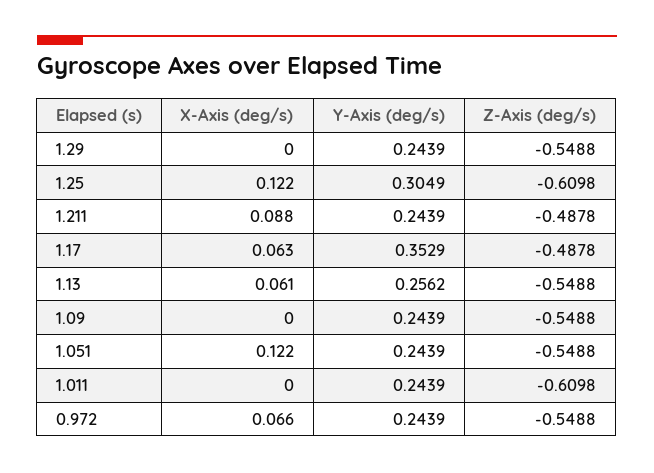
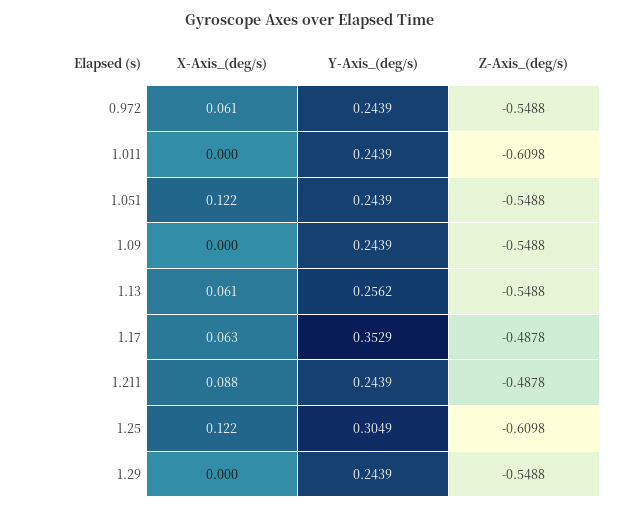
  {
    "X-Axis (deg/s)": {
      "1.29": 0,
      "1.25": 0.122,
      "1.211": 0.088,
      "1.17": 0.063,
      "1.13": 0.061,
      "1.09": 0,
      "1.051": 0.122,
      "1.011": 0,
-     "0.972": 0.066
+     "0.972": 0.061
    },
    "Y-Axis (deg/s)": {
      "1.29": 0.2439,
      "1.25": 0.3049,
      "1.211": 0.2439,
      "1.17": 0.3529,
      "1.13": 0.2562,
      "1.09": 0.2439,
      "1.051": 0.2439,
      "1.011": 0.2439,
      "0.972": 0.2439
    },
    "Z-Axis (deg/s)": {
      "1.29": -0.5488,
      "1.25": -0.6098,
      "1.211": -0.4878,
      "1.17": -0.4878,
      "1.13": -0.5488,
      "1.09": -0.5488,
      "1.051": -0.5488,
      "1.011": -0.6098,
      "0.972": -0.5488
    }
  }

